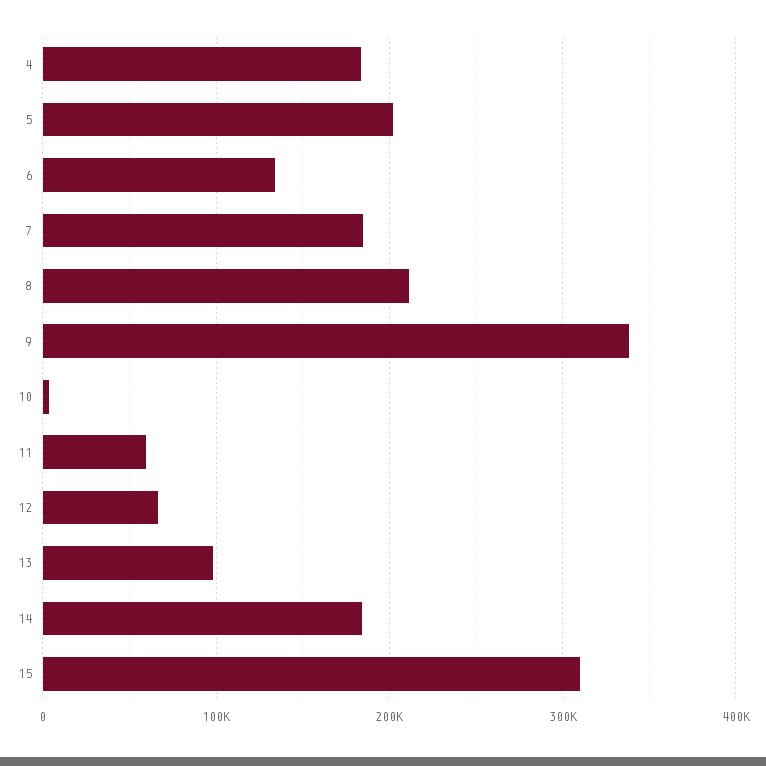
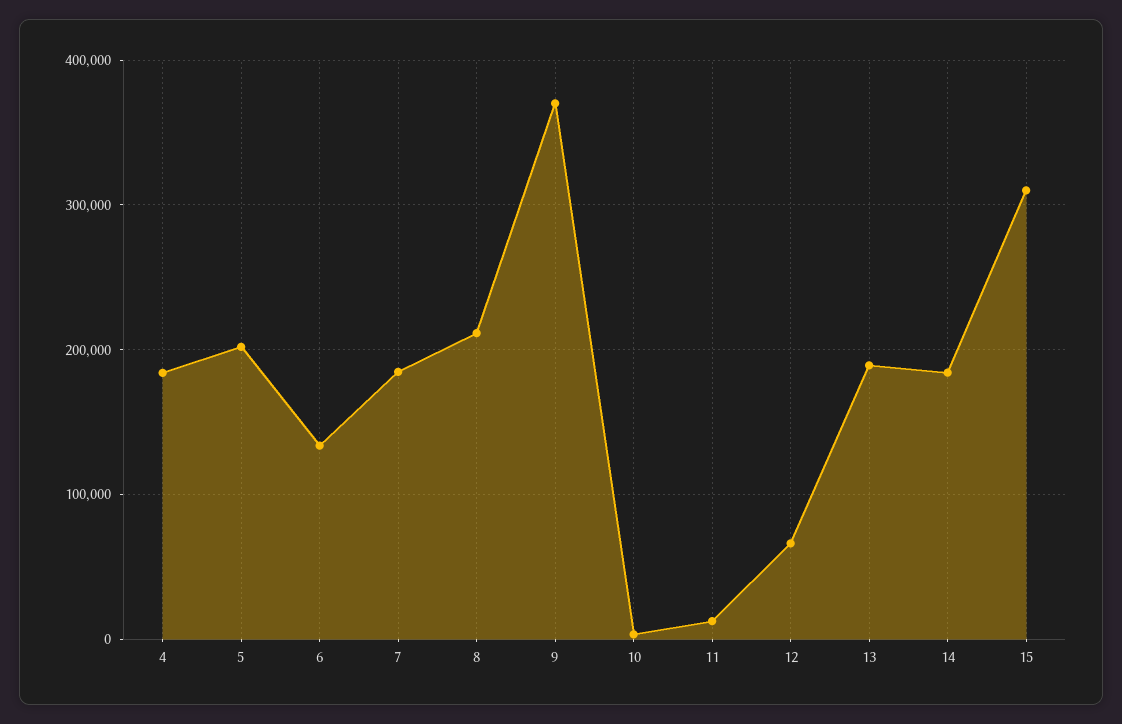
  {
    "4": 180000,
    "5": 200000,
    "6": 130000,
    "7": 180000,
    "8": 210000,
-   "9": 340000,
+   "9": 370000,
    "10": 0,
-   "11": 60000,
+   "11": 10000,
    "12": 70000,
-   "13": 100000,
+   "13": 190000,
    "14": 180000,
    "15": 310000
  }

